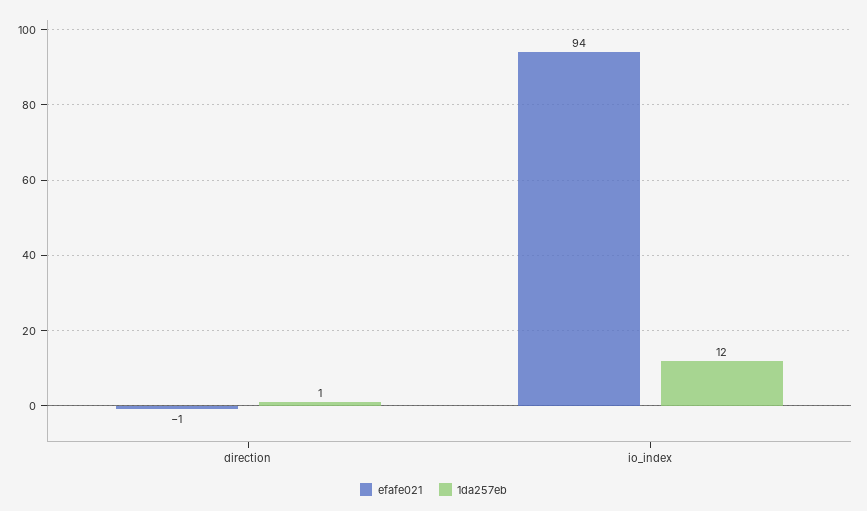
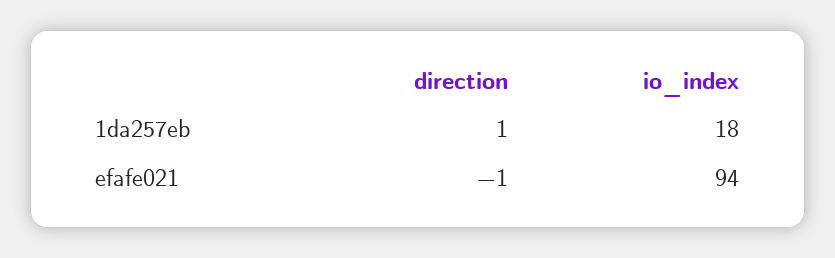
  {
    "efafe021": {
      "direction": -1,
      "io_index": 94
    },
    "1da257eb": {
      "direction": 1,
-     "io_index": 12
+     "io_index": 18
    }
  }

